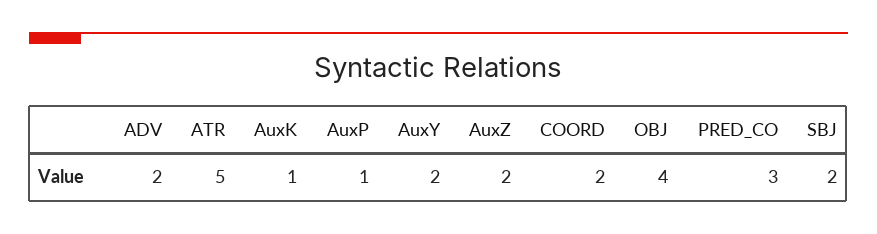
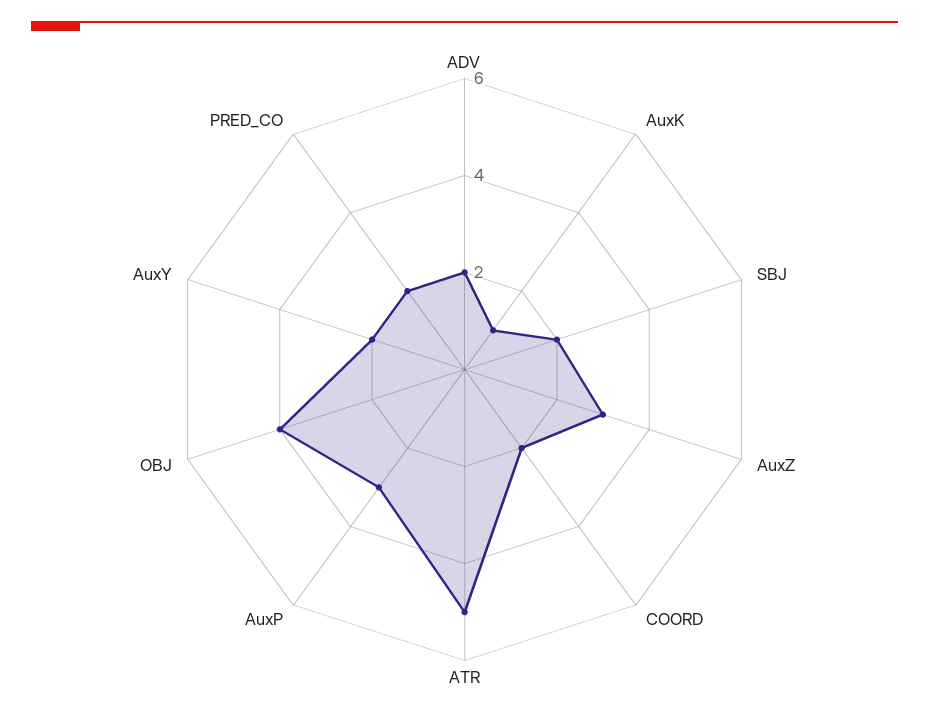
  {
    "ADV": 2,
    "ATR": 5,
    "AuxK": 1,
-   "AuxP": 1,
+   "AuxP": 3,
    "AuxY": 2,
-   "AuxZ": 2,
+   "AuxZ": 3,
    "COORD": 2,
    "OBJ": 4,
-   "PRED_CO": 3,
+   "PRED_CO": 2,
    "SBJ": 2
  }

